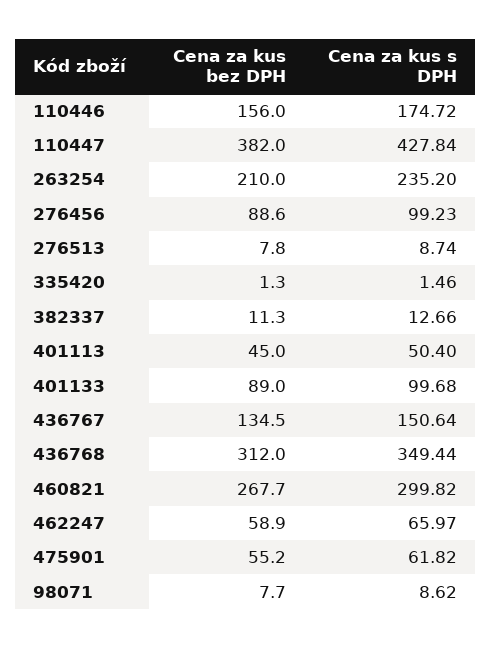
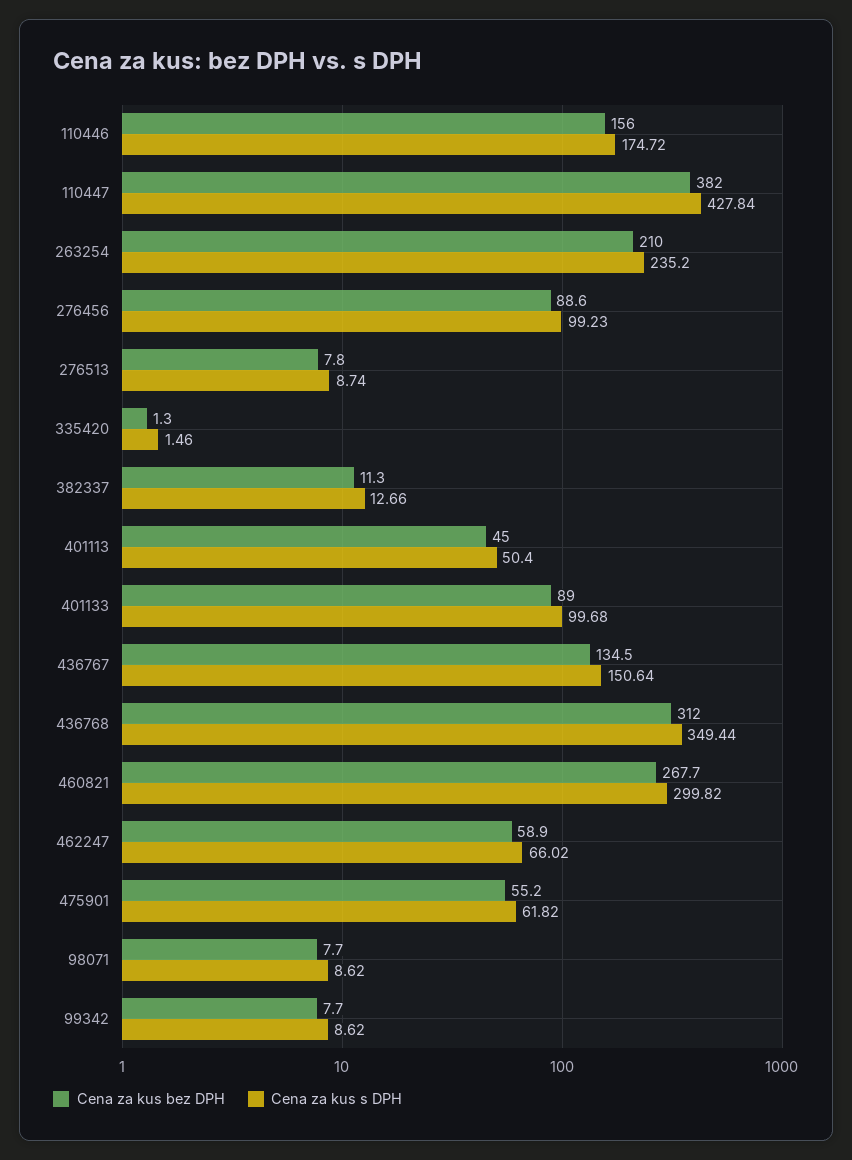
  {
    "Cena za kus bez DPH": {
      "110446": 156,
      "110447": 382,
      "263254": 210,
      "276456": 88.6,
      "276513": 7.8,
      "335420": 1.3,
      "382337": 11.3,
      "401113": 45,
      "401133": 89,
      "436767": 134.5,
      "436768": 312,
      "460821": 267.7,
      "462247": 58.9,
      "475901": 55.2,
-     "98071": 7.7
+     "98071": 7.7,
+     "99342": 7.7
    },
    "Cena za kus s DPH": {
      "110446": 174.72,
      "110447": 427.84,
      "263254": 235.2,
      "276456": 99.23,
      "276513": 8.74,
      "335420": 1.46,
      "382337": 12.66,
      "401113": 50.4,
      "401133": 99.68,
      "436767": 150.64,
      "436768": 349.44,
      "460821": 299.82,
-     "462247": 65.97,
+     "462247": 66.02,
      "475901": 61.82,
-     "98071": 8.62
+     "98071": 8.62,
+     "99342": 8.62
    }
  }

